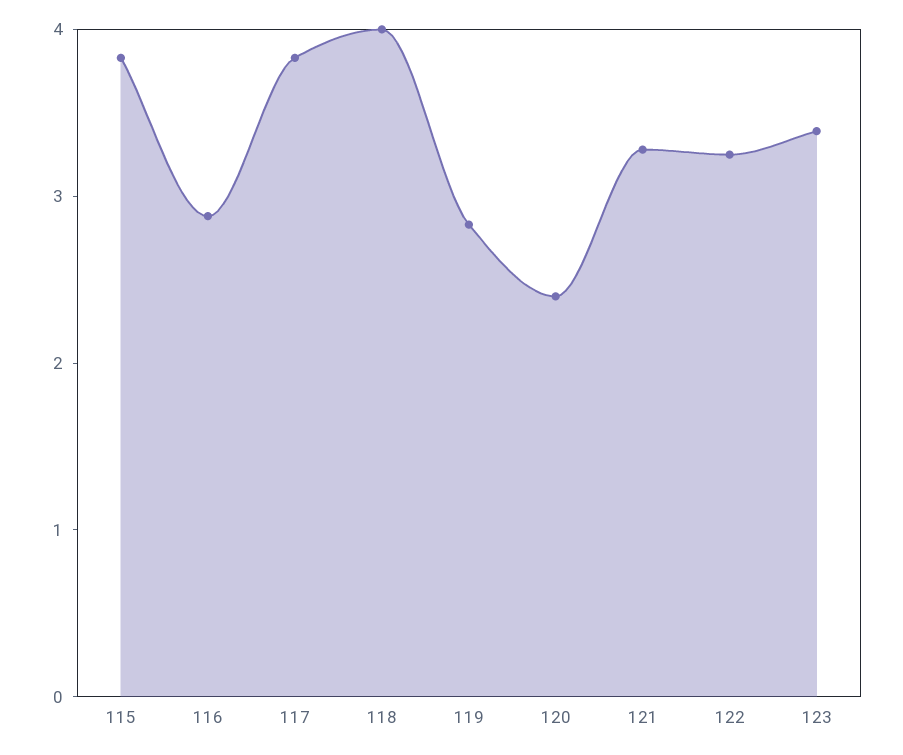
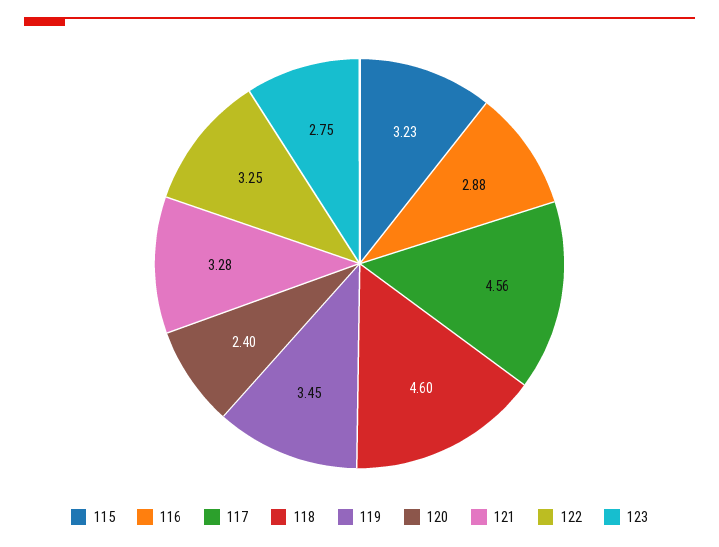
  {
-   "115": 3.8,
+   "115": 3.23,
    "116": 2.88,
-   "117": 3.8,
+   "117": 4.56,
-   "118": 4,
+   "118": 4.6,
-   "119": 2.8,
+   "119": 3.45,
    "120": 2.4,
    "121": 3.28,
    "122": 3.25,
-   "123": 3.4
+   "123": 2.75
  }

